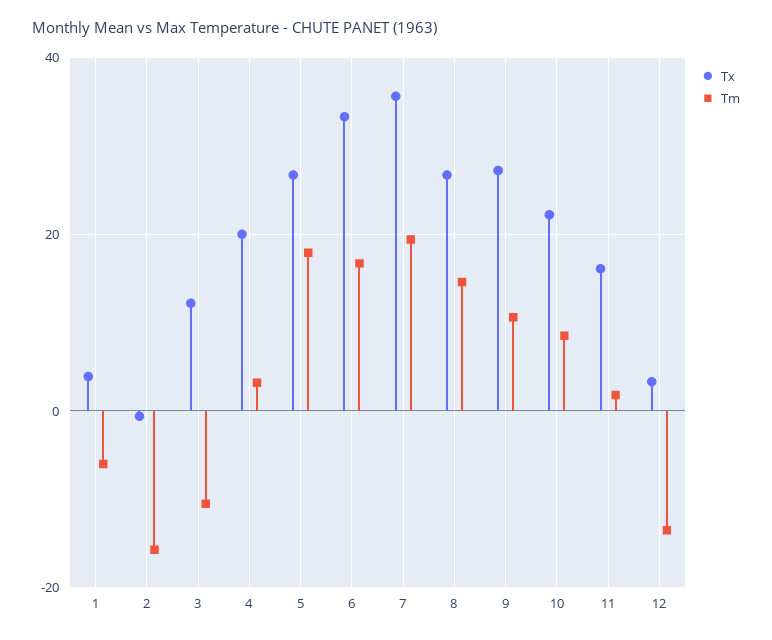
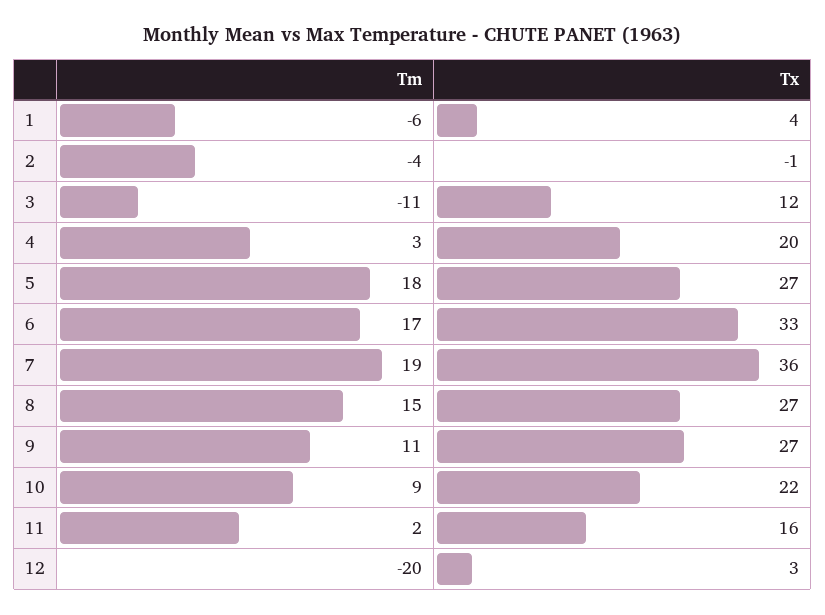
  {
    "Tx": {
      "1": 4,
      "2": -1,
      "3": 12,
      "4": 20,
      "5": 27,
      "6": 33,
      "7": 36,
      "8": 27,
      "9": 27,
      "10": 22,
      "11": 16,
      "12": 3
    },
    "Tm": {
      "1": -6,
-     "2": -16,
+     "2": -4,
      "3": -11,
      "4": 3,
      "5": 18,
      "6": 17,
      "7": 19,
      "8": 15,
      "9": 11,
      "10": 9,
      "11": 2,
-     "12": -14
+     "12": -20
    }
  }

